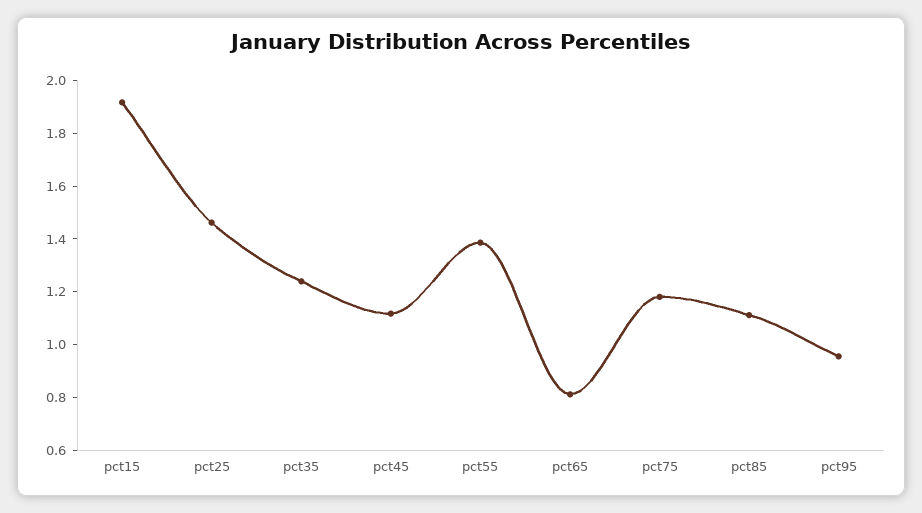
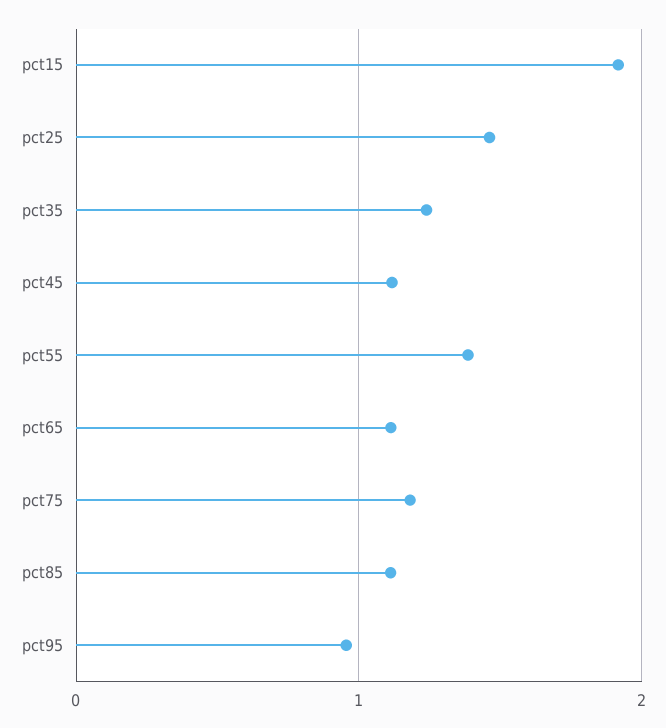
  {
    "pct15": 1.9,
    "pct25": 1.45,
    "pct35": 1.25,
    "pct45": 1.1,
    "pct55": 1.4,
-   "pct65": 0.8,
+   "pct65": 1.1,
    "pct75": 1.2,
    "pct85": 1.1,
    "pct95": 0.95
  }

